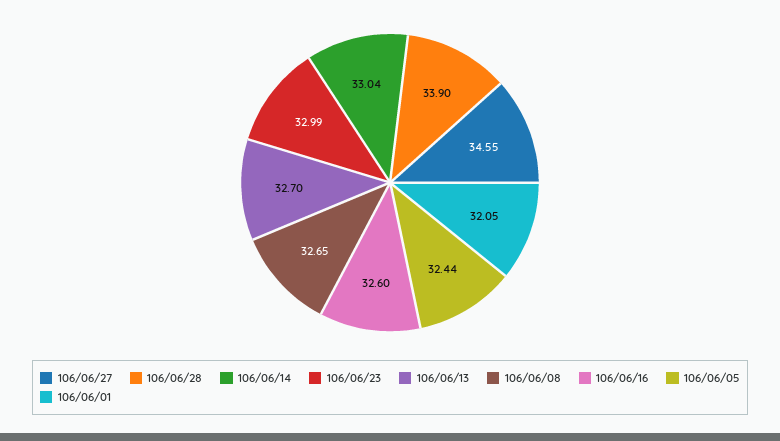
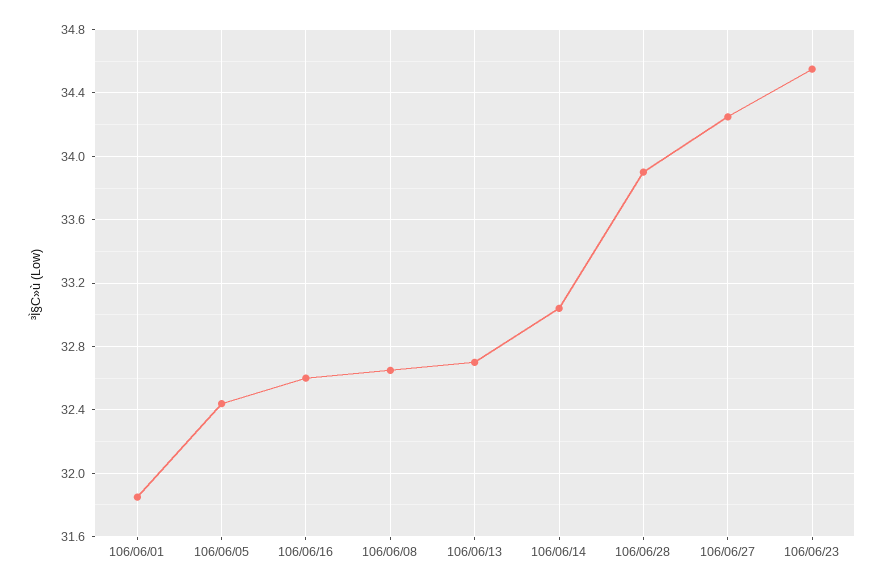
  {
-   "106/06/27": 34.55,
+   "106/06/27": 34.25,
    "106/06/28": 33.9,
    "106/06/14": 33.04,
-   "106/06/23": 32.99,
+   "106/06/23": 34.55,
    "106/06/13": 32.7,
    "106/06/08": 32.65,
    "106/06/16": 32.6,
    "106/06/05": 32.44,
-   "106/06/01": 32.05
+   "106/06/01": 31.85
  }

